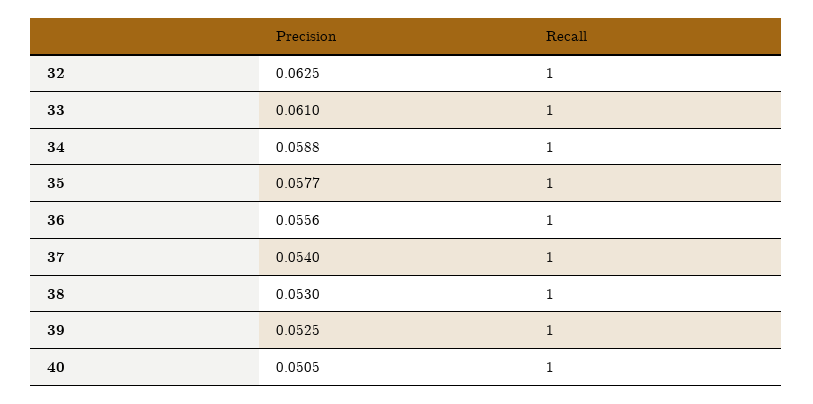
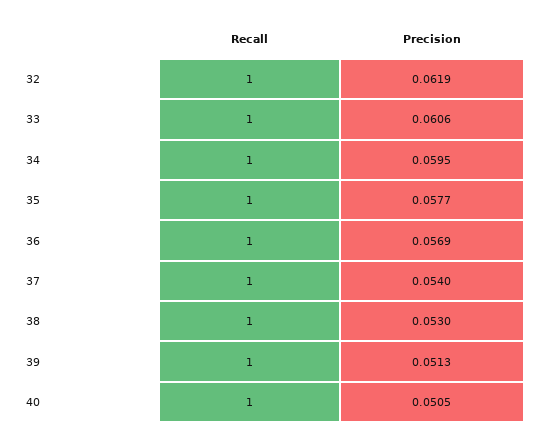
  {
    "Precision": {
-     "32": 0.0625,
+     "32": 0.0619,
-     "33": 0.061,
+     "33": 0.0606,
-     "34": 0.0588,
+     "34": 0.0595,
      "35": 0.0577,
-     "36": 0.0556,
+     "36": 0.0569,
      "37": 0.054,
      "38": 0.053,
-     "39": 0.0525,
+     "39": 0.0513,
      "40": 0.0505
    },
    "Recall": {
      "32": 1,
      "33": 1,
      "34": 1,
      "35": 1,
      "36": 1,
      "37": 1,
      "38": 1,
      "39": 1,
      "40": 1
    }
  }

